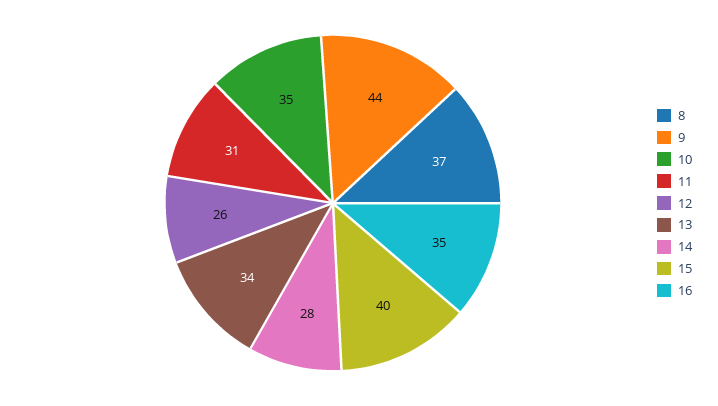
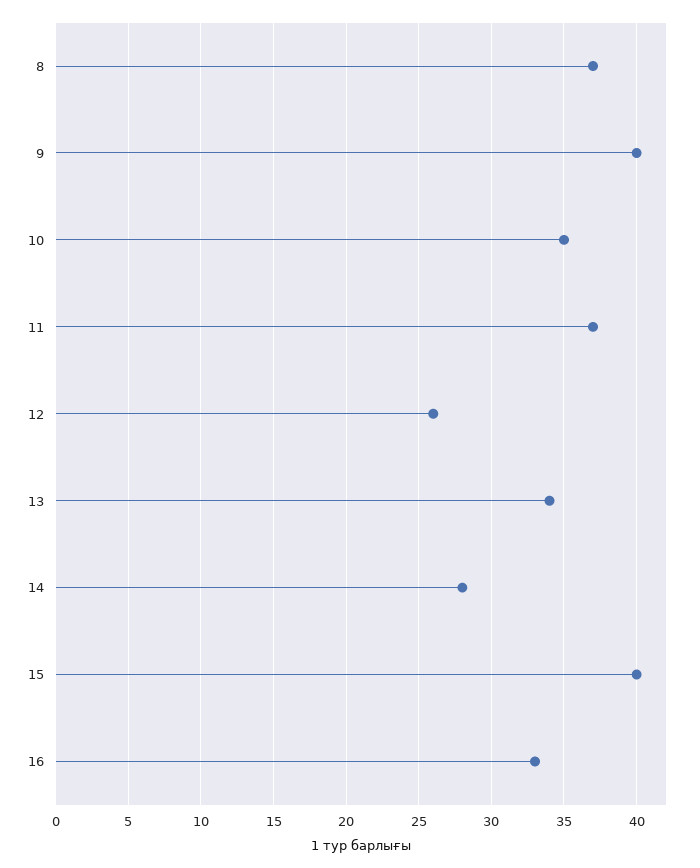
  {
    "8": 37,
-   "9": 44,
+   "9": 40,
    "10": 35,
-   "11": 31,
+   "11": 37,
    "12": 26,
    "13": 34,
    "14": 28,
    "15": 40,
-   "16": 35
+   "16": 33
  }

